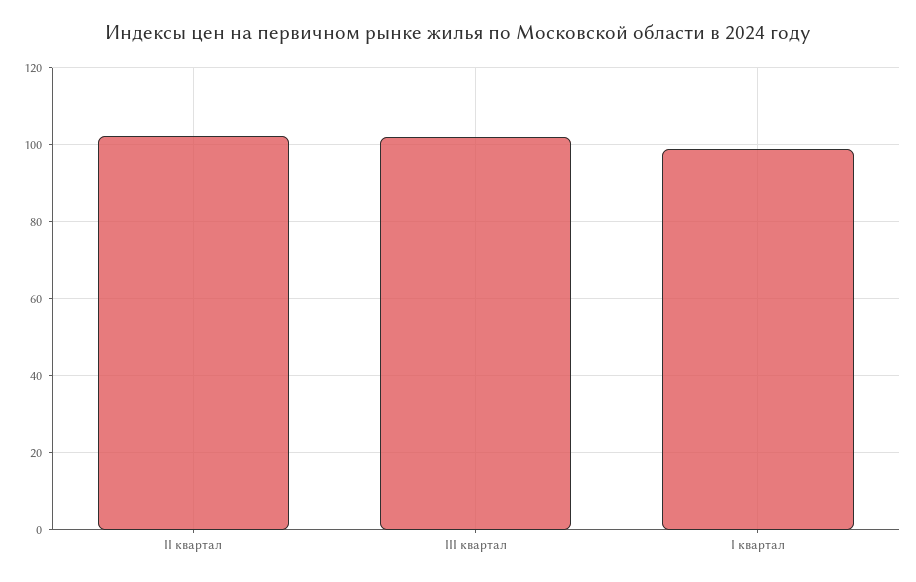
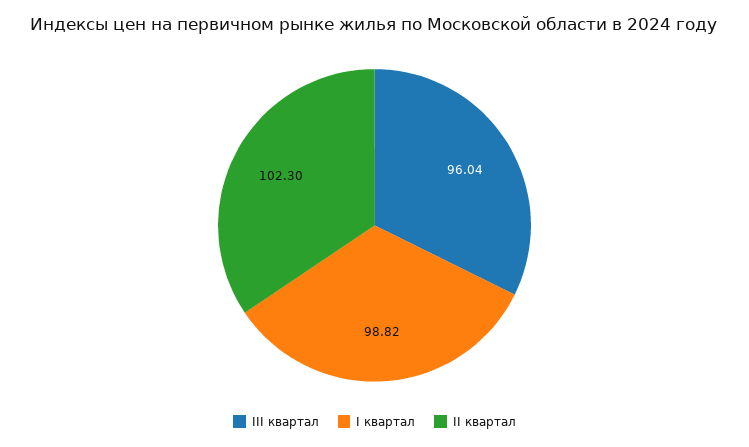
  {
    "II квартал": 102.3,
-   "III квартал": 102,
+   "III квартал": 96.04,
    "I квартал": 98.82
  }

